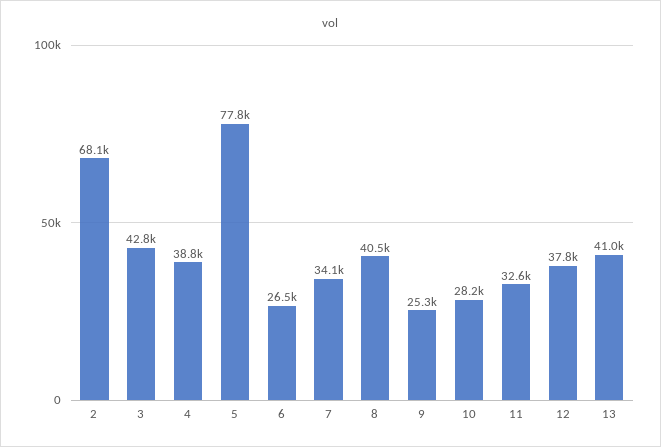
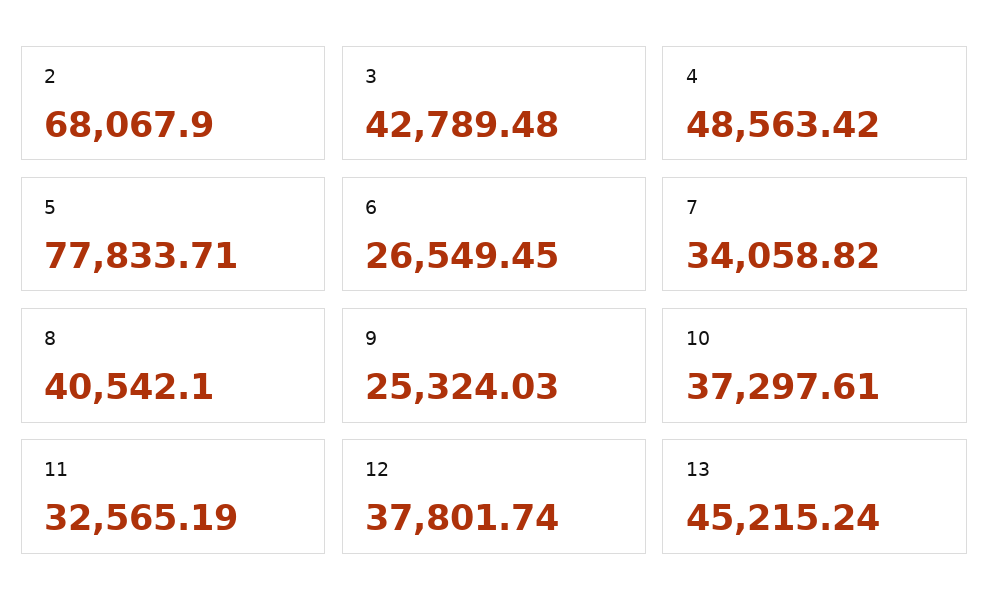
  {
    "2": 68067.9,
    "3": 42789.48,
-   "4": 38800,
+   "4": 48563.42,
    "5": 77833.71,
    "6": 26549.45,
    "7": 34058.82,
    "8": 40542.1,
    "9": 25324.03,
-   "10": 28200,
+   "10": 37297.61,
    "11": 32565.19,
    "12": 37801.74,
-   "13": 41000
+   "13": 45215.24
  }

